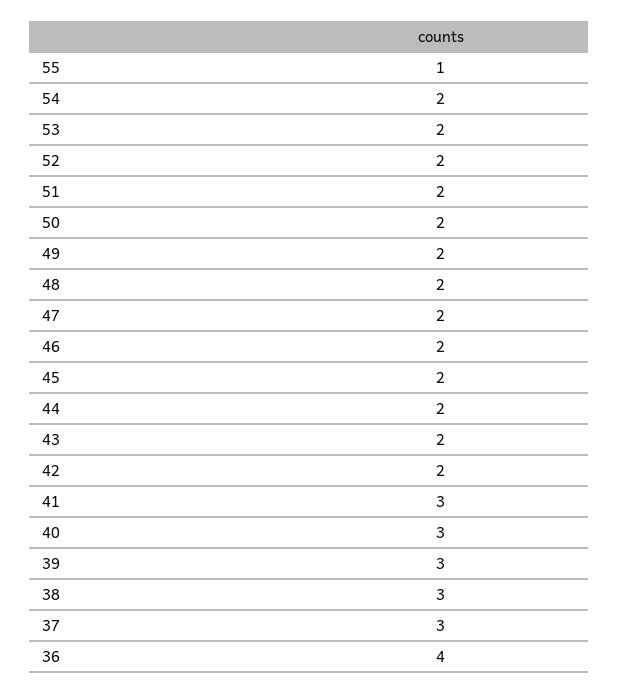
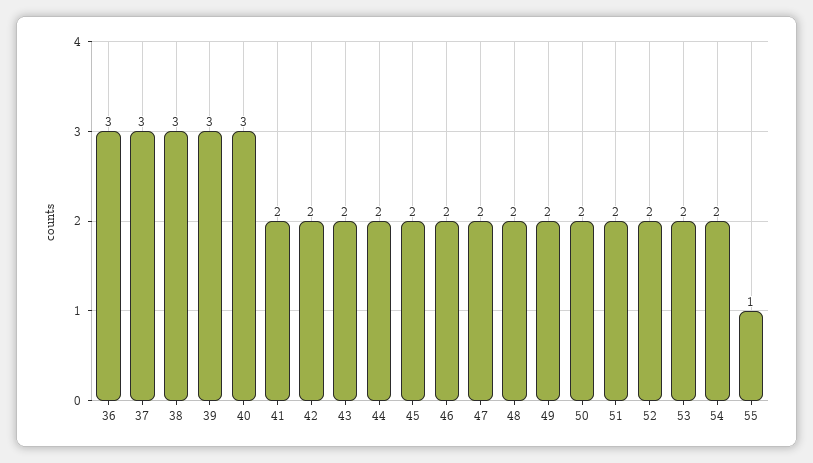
  {
    "55": 1,
    "54": 2,
    "53": 2,
    "52": 2,
    "51": 2,
    "50": 2,
    "49": 2,
    "48": 2,
    "47": 2,
    "46": 2,
    "45": 2,
    "44": 2,
    "43": 2,
    "42": 2,
-   "41": 3,
+   "41": 2,
    "40": 3,
    "39": 3,
    "38": 3,
    "37": 3,
-   "36": 4
+   "36": 3
  }

